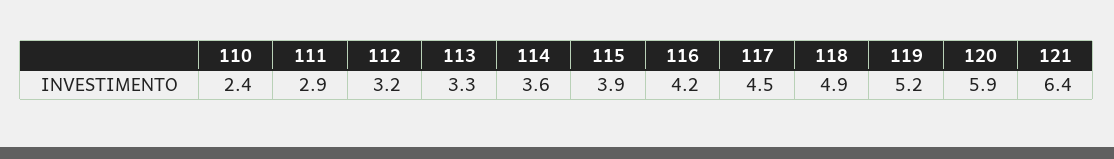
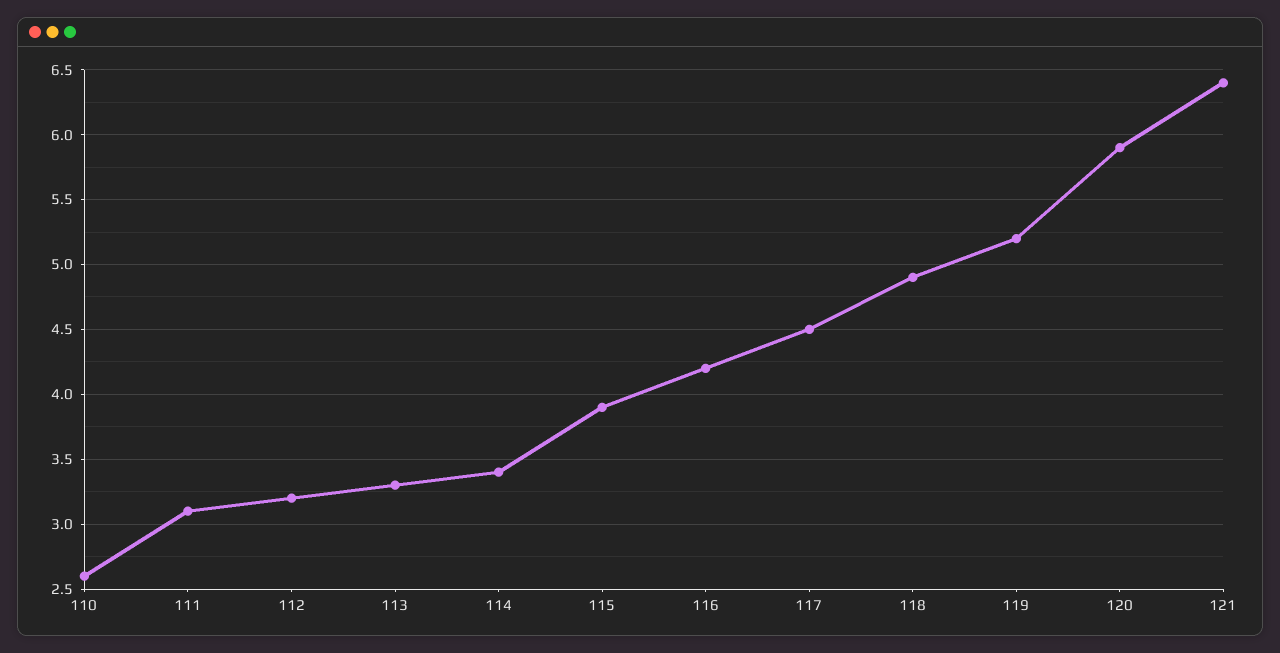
  {
-   "110": 2.4,
+   "110": 2.6,
-   "111": 2.9,
+   "111": 3.1,
    "112": 3.2,
    "113": 3.3,
-   "114": 3.6,
+   "114": 3.4,
    "115": 3.9,
    "116": 4.2,
    "117": 4.5,
    "118": 4.9,
    "119": 5.2,
    "120": 5.9,
    "121": 6.4
  }

